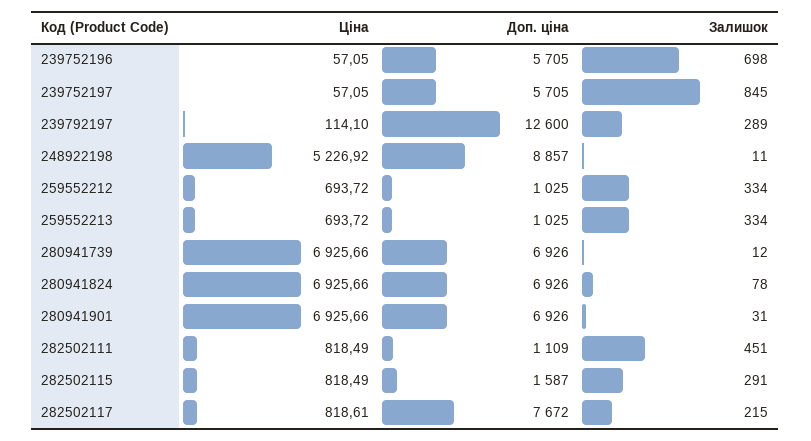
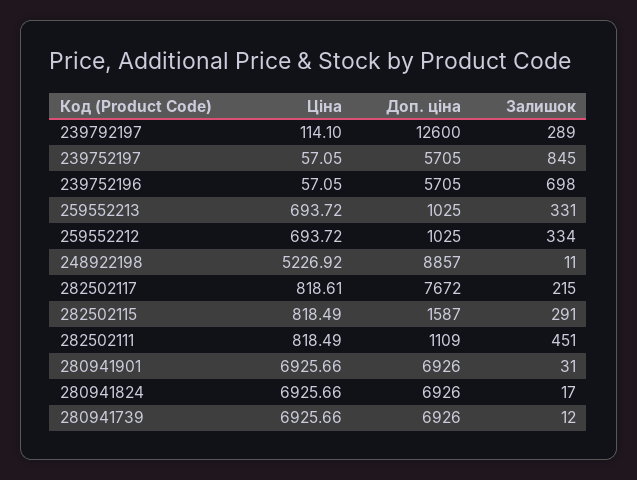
  {
    "Ціна": {
      "239752196": 57.05,
      "239752197": 57.05,
      "239792197": 114.1,
      "248922198": 5226.92,
      "259552212": 693.72,
      "259552213": 693.72,
      "280941739": 6925.66,
      "280941824": 6925.66,
      "280941901": 6925.66,
      "282502111": 818.49,
      "282502115": 818.49,
      "282502117": 818.61
    },
    "Доп. ціна": {
      "239752196": 5705,
      "239752197": 5705,
      "239792197": 12600,
      "248922198": 8857,
      "259552212": 1025,
      "259552213": 1025,
      "280941739": 6926,
      "280941824": 6926,
      "280941901": 6926,
      "282502111": 1109,
      "282502115": 1587,
      "282502117": 7672
    },
    "Залишок": {
      "239752196": 698,
      "239752197": 845,
      "239792197": 289,
      "248922198": 11,
      "259552212": 334,
-     "259552213": 334,
+     "259552213": 331,
      "280941739": 12,
-     "280941824": 78,
+     "280941824": 17,
      "280941901": 31,
      "282502111": 451,
      "282502115": 291,
      "282502117": 215
    }
  }

